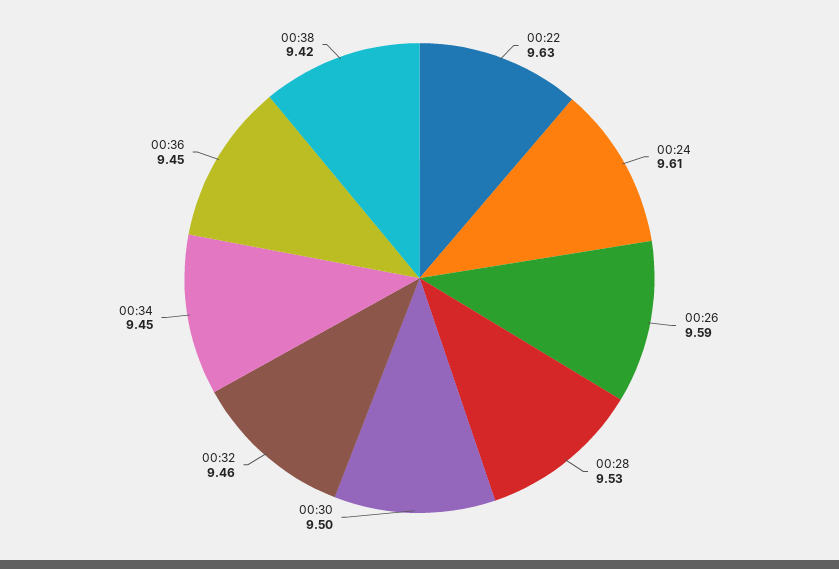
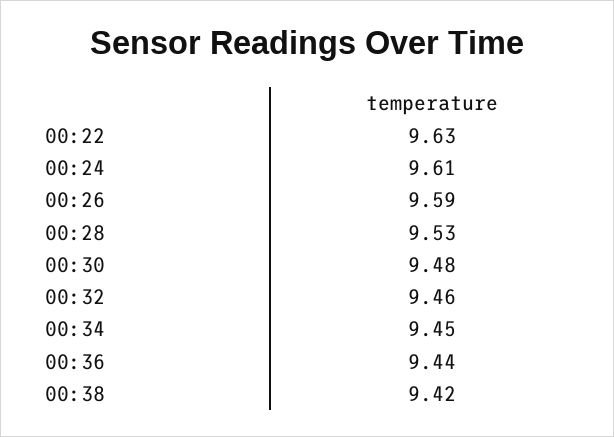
  {
    "00:22": 9.63,
    "00:24": 9.61,
    "00:26": 9.59,
    "00:28": 9.53,
-   "00:30": 9.5,
+   "00:30": 9.48,
    "00:32": 9.46,
    "00:34": 9.45,
-   "00:36": 9.45,
+   "00:36": 9.44,
    "00:38": 9.42
  }

